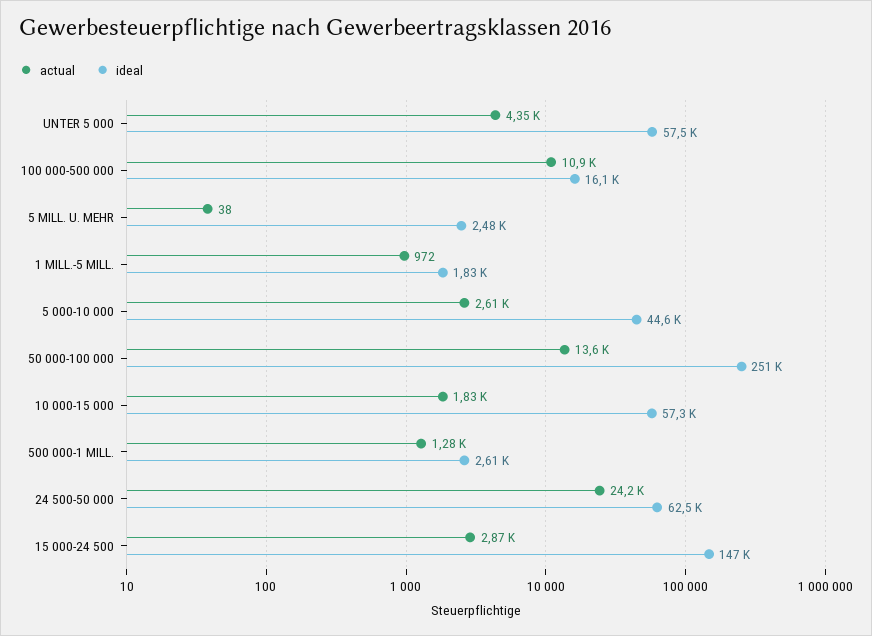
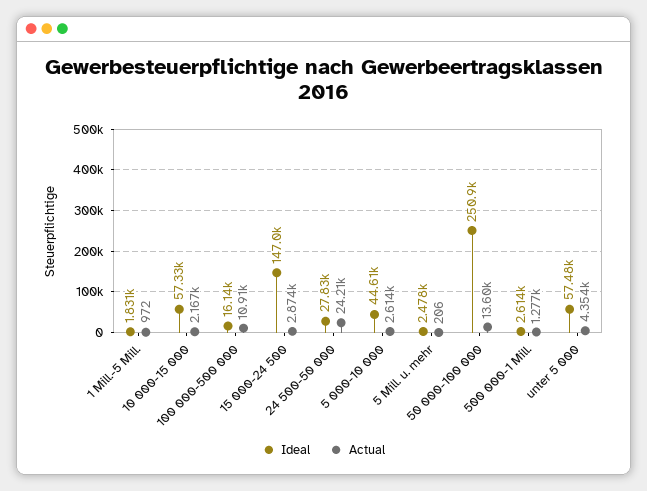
  {
    "actual": {
      "UNTER 5 000": 4354,
      "100 000-500 000": 10910,
-     "5 MILL. U. MEHR": 38,
+     "5 MILL. U. MEHR": 206,
      "1 MILL.-5 MILL.": 972,
      "5 000-10 000": 2614,
      "50 000-100 000": 13600,
-     "10 000-15 000": 1830,
+     "10 000-15 000": 2167,
      "500 000-1 MILL.": 1277,
      "24 500-50 000": 24210,
      "15 000-24 500": 2874
    },
    "ideal": {
      "UNTER 5 000": 57480,
      "100 000-500 000": 16140,
      "5 MILL. U. MEHR": 2478,
      "1 MILL.-5 MILL.": 1831,
      "5 000-10 000": 44610,
      "50 000-100 000": 250900,
      "10 000-15 000": 57330,
      "500 000-1 MILL.": 2614,
-     "24 500-50 000": 62500,
+     "24 500-50 000": 27830,
      "15 000-24 500": 147000
    }
  }

